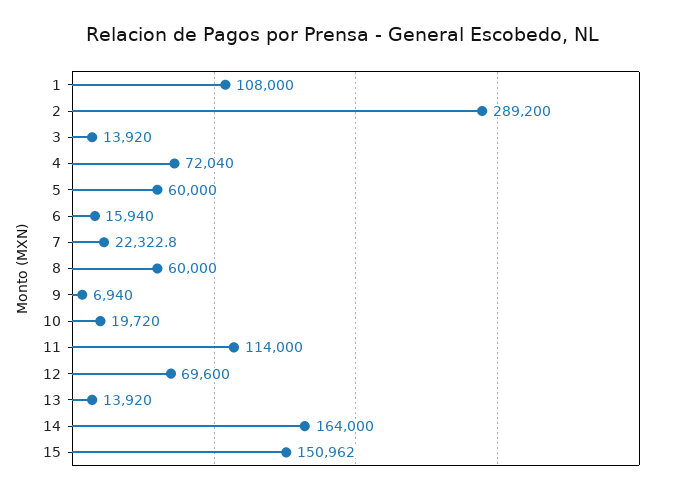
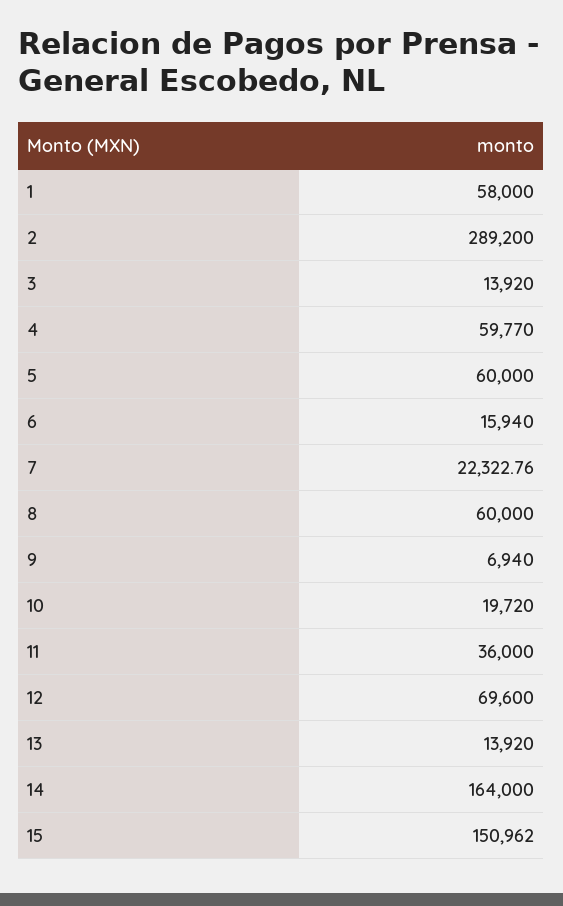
  {
-   "1": 108000,
+   "1": 58000,
    "2": 289200,
    "3": 13920,
-   "4": 72040,
+   "4": 59770,
    "5": 60000,
    "6": 15940,
    "7": 22322.76,
    "8": 60000,
    "9": 6940,
    "10": 19720,
-   "11": 114000,
+   "11": 36000,
    "12": 69600,
    "13": 13920,
    "14": 164000,
    "15": 150962
  }

